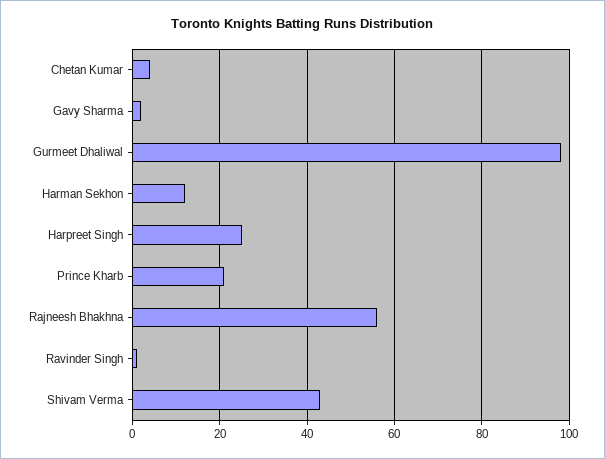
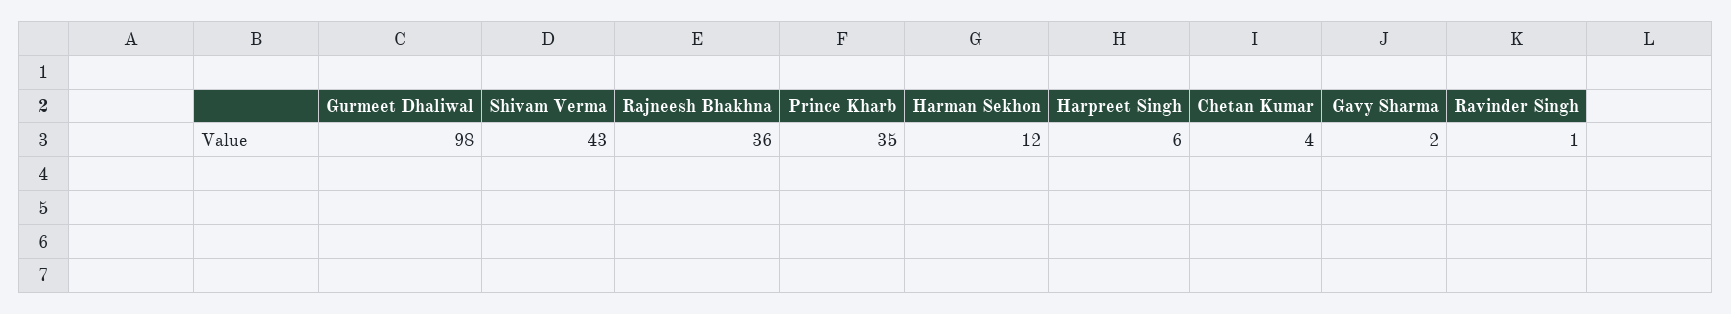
  {
    "Chetan Kumar": 4,
    "Gavy Sharma": 2,
    "Gurmeet Dhaliwal": 98,
    "Harman Sekhon": 12,
-   "Harpreet Singh": 25,
+   "Harpreet Singh": 6,
-   "Prince Kharb": 20,
+   "Prince Kharb": 35,
-   "Rajneesh Bhakhna": 55,
+   "Rajneesh Bhakhna": 36,
    "Ravinder Singh": 1,
    "Shivam Verma": 43
  }

